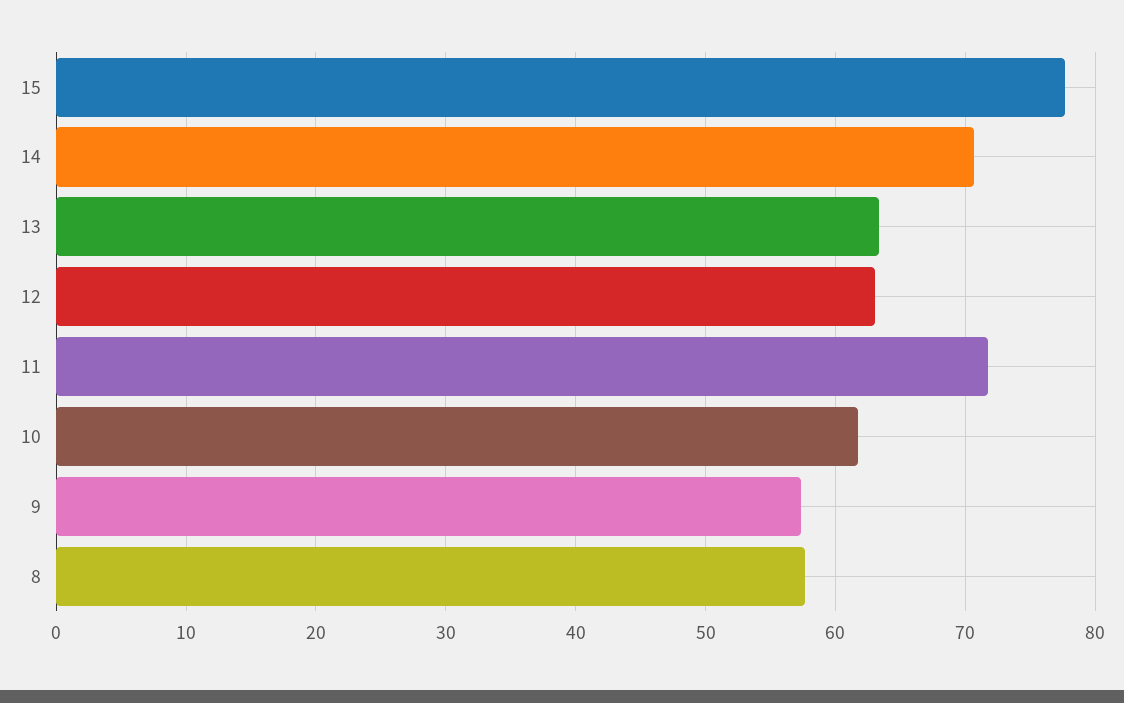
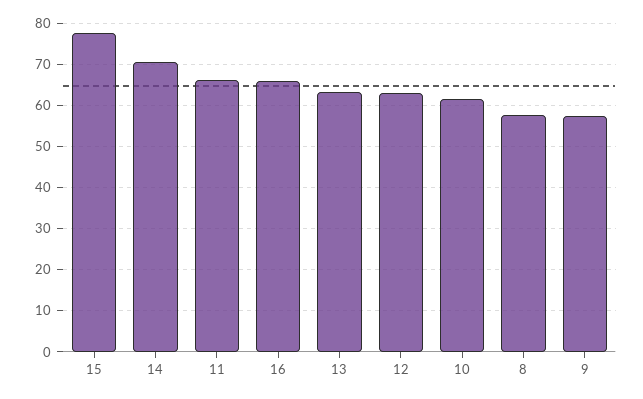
  {
    "15": 78,
    "14": 71,
    "13": 63,
    "12": 63,
-   "11": 72,
+   "11": 66,
    "10": 62,
    "9": 57,
-   "8": 58
+   "8": 58,
+   "16": 66
  }

